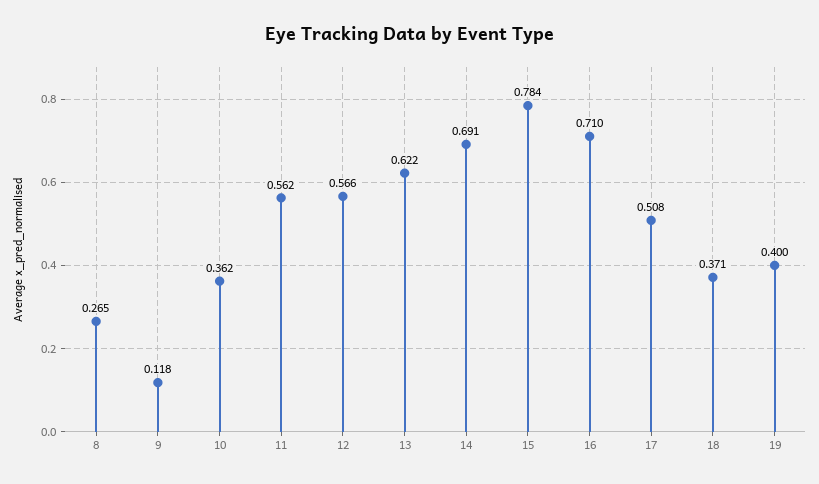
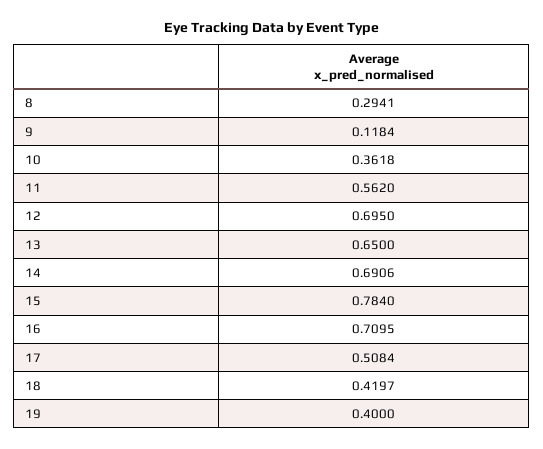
  {
-   "8": 0.265,
+   "8": 0.2941,
    "9": 0.1184,
    "10": 0.3618,
    "11": 0.562,
-   "12": 0.566,
+   "12": 0.695,
-   "13": 0.622,
+   "13": 0.65,
    "14": 0.6906,
    "15": 0.784,
    "16": 0.7095,
    "17": 0.5084,
-   "18": 0.371,
+   "18": 0.4197,
    "19": 0.4
  }

